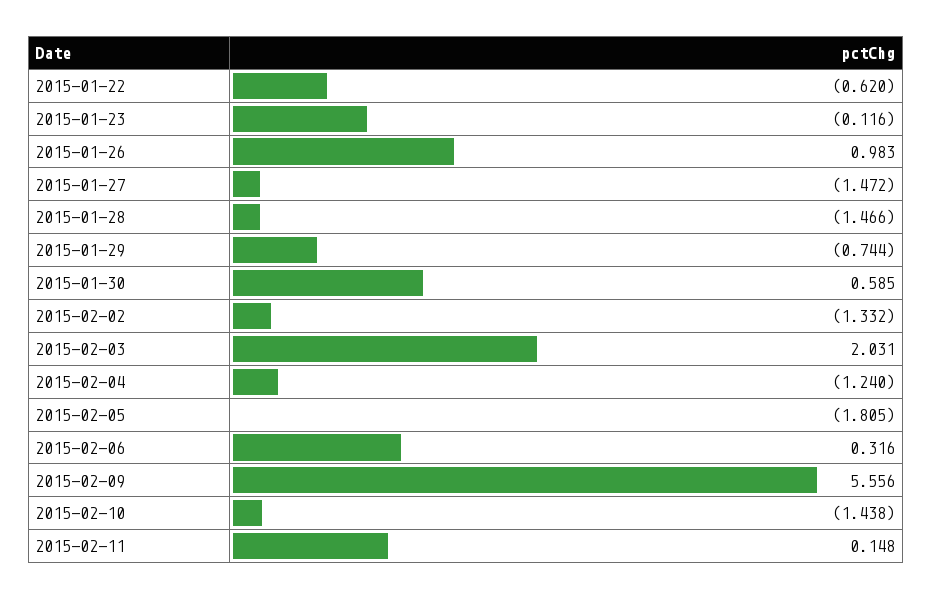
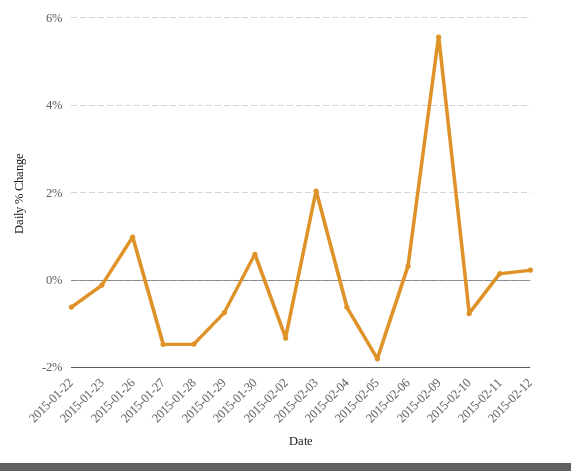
  {
    "2015-01-22": -0.62,
    "2015-01-23": -0.116,
    "2015-01-26": 0.983,
    "2015-01-27": -1.472,
    "2015-01-28": -1.466,
    "2015-01-29": -0.744,
    "2015-01-30": 0.585,
    "2015-02-02": -1.332,
    "2015-02-03": 2.031,
-   "2015-02-04": -1.24,
+   "2015-02-04": -0.6,
    "2015-02-05": -1.805,
    "2015-02-06": 0.316,
    "2015-02-09": 5.556,
-   "2015-02-10": -1.438,
+   "2015-02-10": -0.8,
-   "2015-02-11": 0.148
+   "2015-02-11": 0.148,
+   "2015-02-12": 0.2
  }

